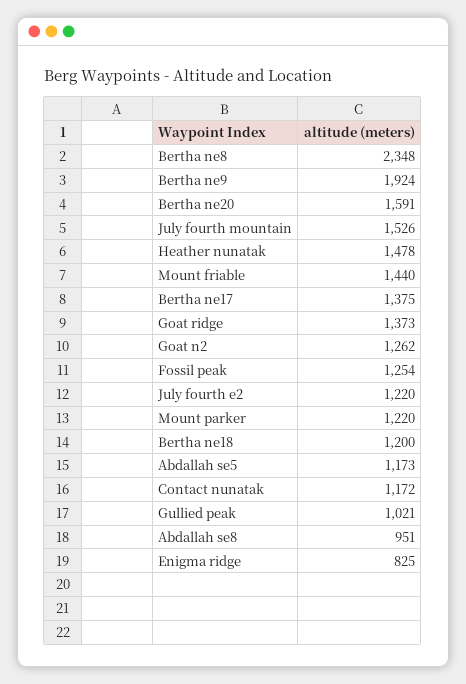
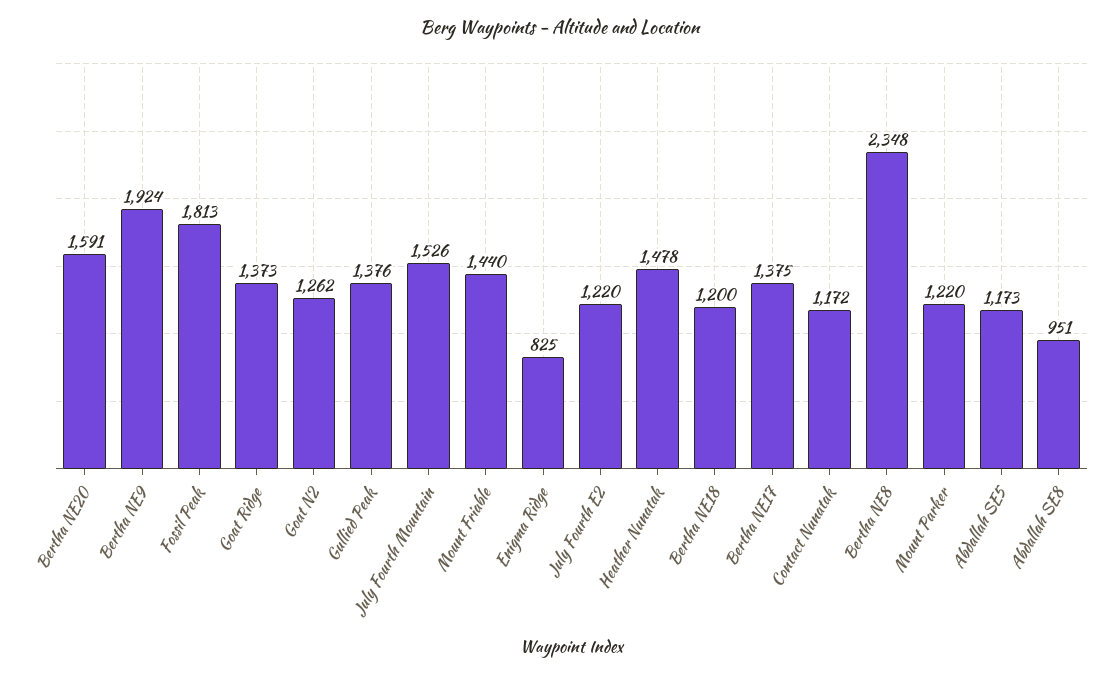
  {
    "Bertha ne8": 2348,
    "Bertha ne9": 1924,
    "Bertha ne20": 1591,
    "July fourth mountain": 1526,
    "Heather nunatak": 1478,
    "Mount friable": 1440,
    "Bertha ne17": 1375,
    "Goat ridge": 1373,
    "Goat n2": 1262,
-   "Fossil peak": 1254,
+   "Fossil peak": 1813,
    "July fourth e2": 1220,
    "Mount parker": 1220,
    "Bertha ne18": 1200,
    "Abdallah se5": 1173,
    "Contact nunatak": 1172,
-   "Gullied peak": 1021,
+   "Gullied peak": 1376,
    "Abdallah se8": 951,
    "Enigma ridge": 825
  }

